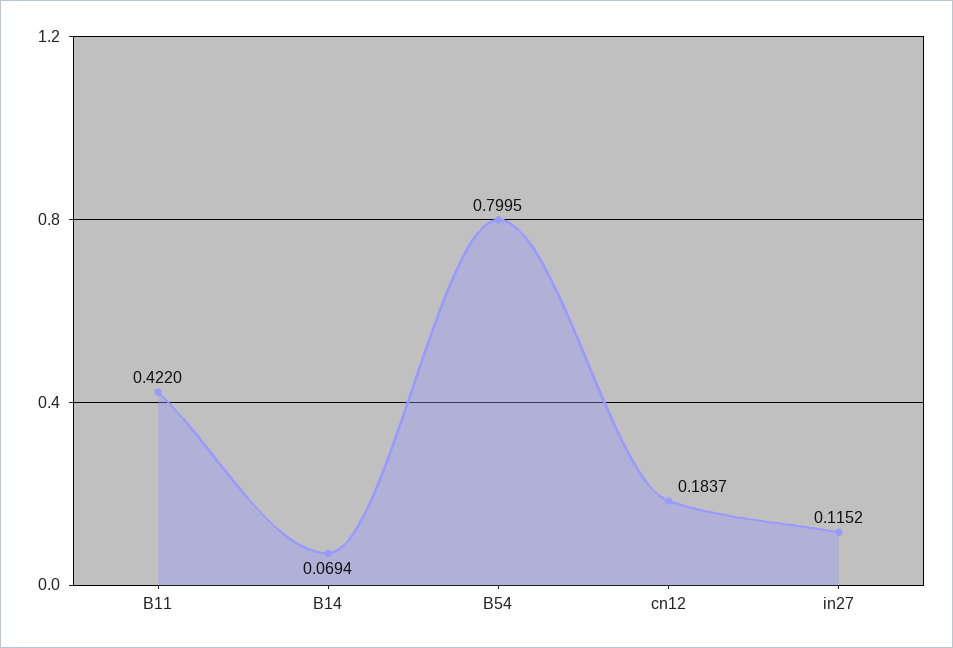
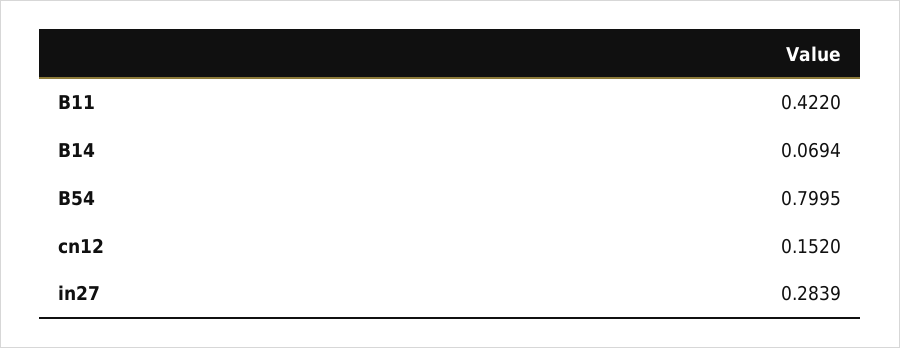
  {
    "B11": 0.422,
    "B14": 0.0694,
    "B54": 0.7995,
-   "cn12": 0.1837,
+   "cn12": 0.152,
-   "in27": 0.1152
+   "in27": 0.2839
  }

